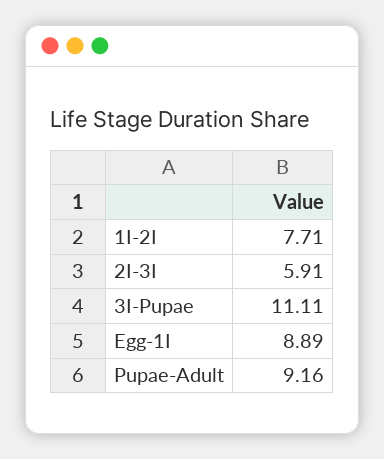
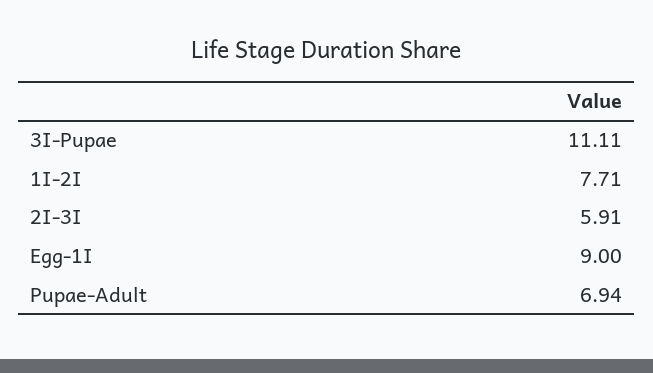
  {
    "1I-2I": 7.71,
    "2I-3I": 5.91,
    "3I-Pupae": 11.11,
-   "Egg-1I": 8.89,
+   "Egg-1I": 9,
-   "Pupae-Adult": 9.16
+   "Pupae-Adult": 6.94
  }

